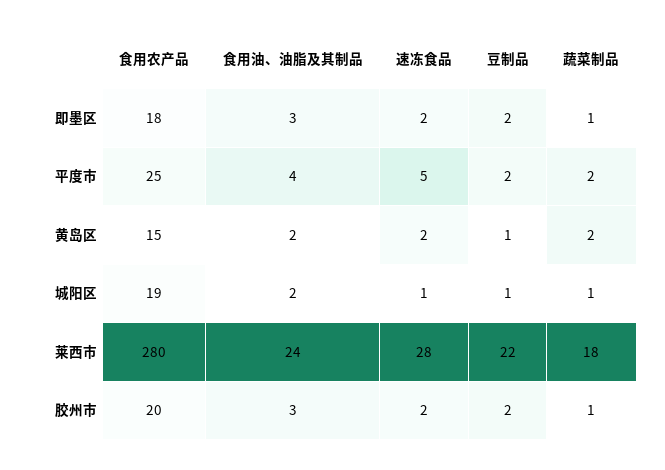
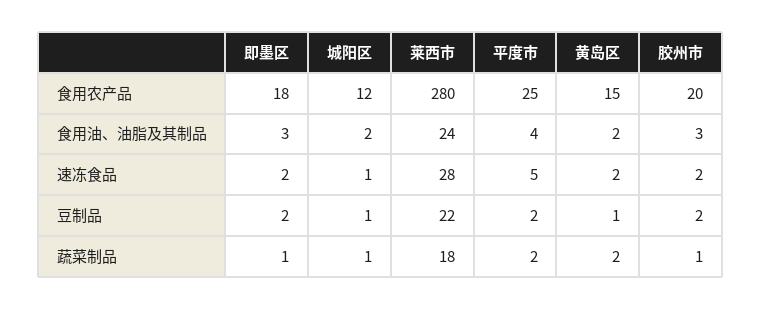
  {
    "食用农产品": {
      "即墨区": 18,
      "平度市": 25,
      "黄岛区": 15,
-     "城阳区": 19,
+     "城阳区": 12,
      "莱西市": 280,
      "胶州市": 20
    },
    "食用油、油脂及其制品": {
      "即墨区": 3,
      "平度市": 4,
      "黄岛区": 2,
      "城阳区": 2,
      "莱西市": 24,
      "胶州市": 3
    },
    "速冻食品": {
      "即墨区": 2,
      "平度市": 5,
      "黄岛区": 2,
      "城阳区": 1,
      "莱西市": 28,
      "胶州市": 2
    },
    "豆制品": {
      "即墨区": 2,
      "平度市": 2,
      "黄岛区": 1,
      "城阳区": 1,
      "莱西市": 22,
      "胶州市": 2
    },
    "蔬菜制品": {
      "即墨区": 1,
      "平度市": 2,
      "黄岛区": 2,
      "城阳区": 1,
      "莱西市": 18,
      "胶州市": 1
    }
  }

